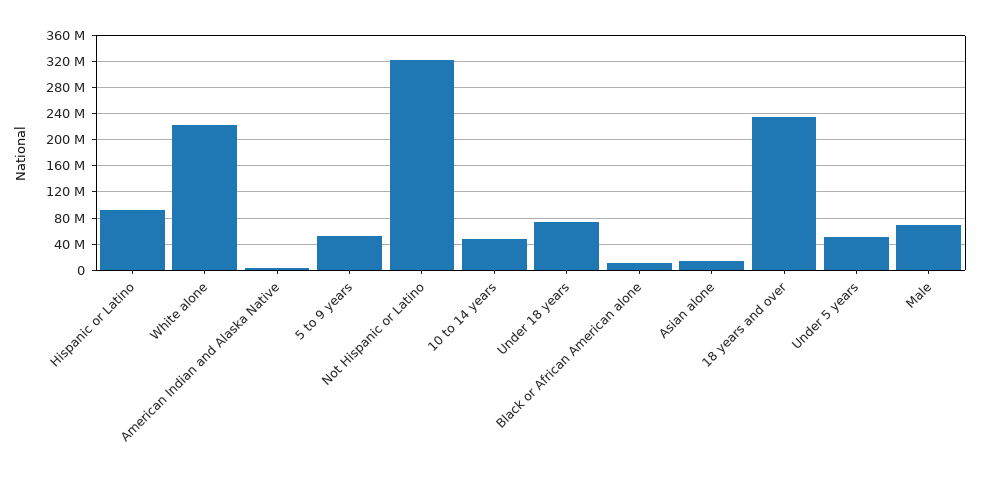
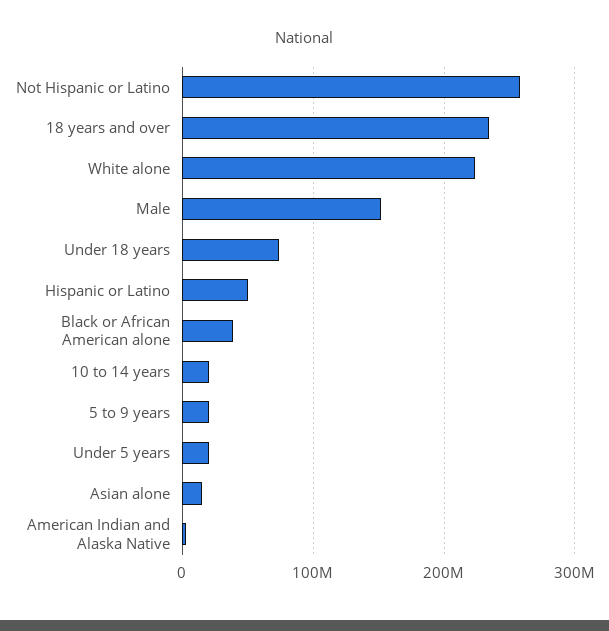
  {
-   "Hispanic or Latino": 90000000,
+   "Hispanic or Latino": 50000000,
    "White alone": 220000000,
    "American Indian and Alaska Native": 0,
-   "5 to 9 years": 50000000,
+   "5 to 9 years": 20000000,
-   "Not Hispanic or Latino": 320000000,
+   "Not Hispanic or Latino": 260000000,
-   "10 to 14 years": 50000000,
+   "10 to 14 years": 20000000,
    "Under 18 years": 70000000,
-   "Black or African American alone": 10000000,
+   "Black or African American alone": 40000000,
    "Asian alone": 10000000,
    "18 years and over": 230000000,
-   "Under 5 years": 50000000,
+   "Under 5 years": 20000000,
-   "Male": 70000000
+   "Male": 150000000
  }

